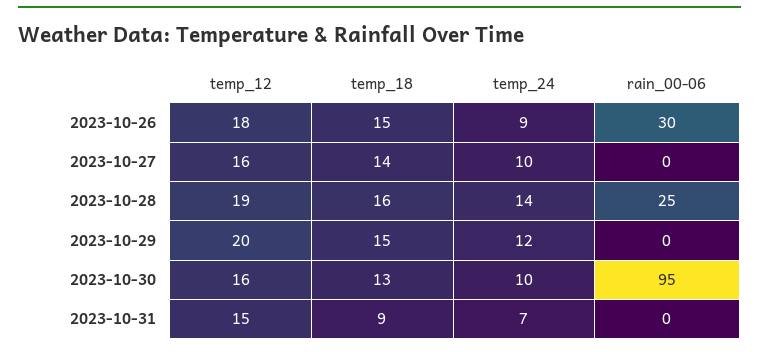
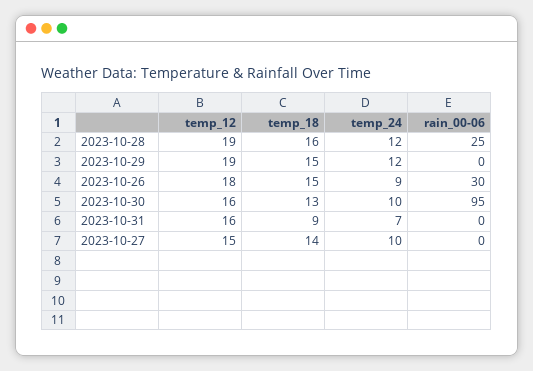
  {
    "temp_12": {
      "2023-10-26": 18,
-     "2023-10-27": 16,
+     "2023-10-27": 15,
      "2023-10-28": 19,
-     "2023-10-29": 20,
+     "2023-10-29": 19,
      "2023-10-30": 16,
-     "2023-10-31": 15
+     "2023-10-31": 16
    },
    "temp_18": {
      "2023-10-26": 15,
      "2023-10-27": 14,
      "2023-10-28": 16,
      "2023-10-29": 15,
      "2023-10-30": 13,
      "2023-10-31": 9
    },
    "temp_24": {
      "2023-10-26": 9,
      "2023-10-27": 10,
-     "2023-10-28": 14,
+     "2023-10-28": 12,
      "2023-10-29": 12,
      "2023-10-30": 10,
      "2023-10-31": 7
    },
    "rain_00-06": {
      "2023-10-26": 30,
      "2023-10-27": 0,
      "2023-10-28": 25,
      "2023-10-29": 0,
      "2023-10-30": 95,
      "2023-10-31": 0
    }
  }

